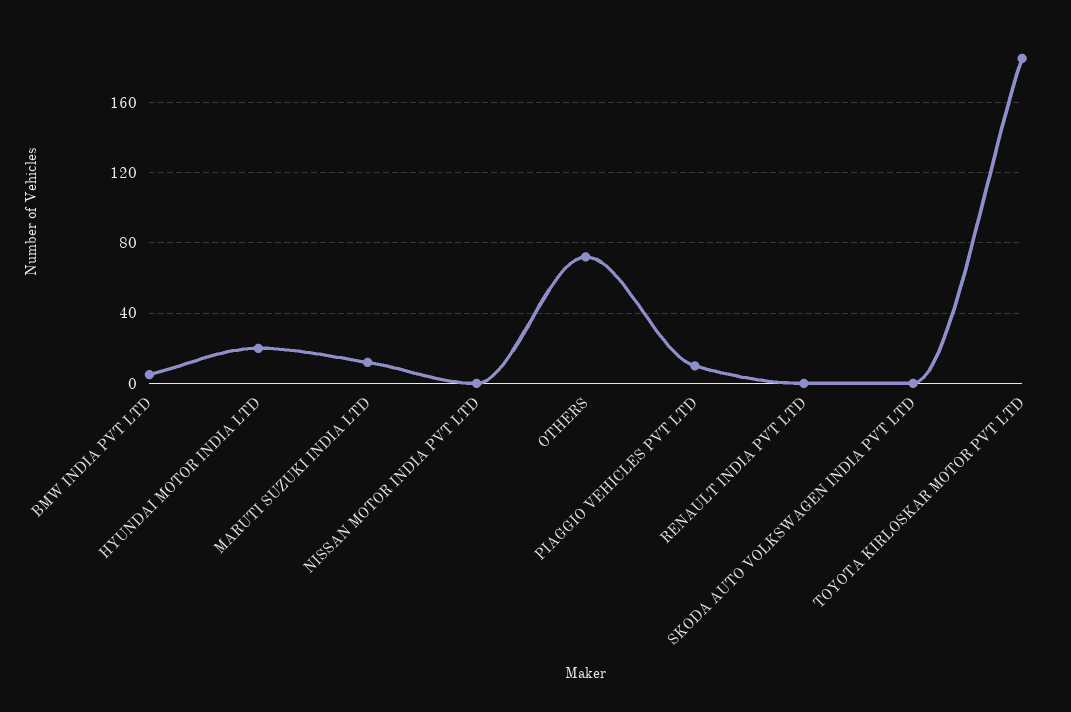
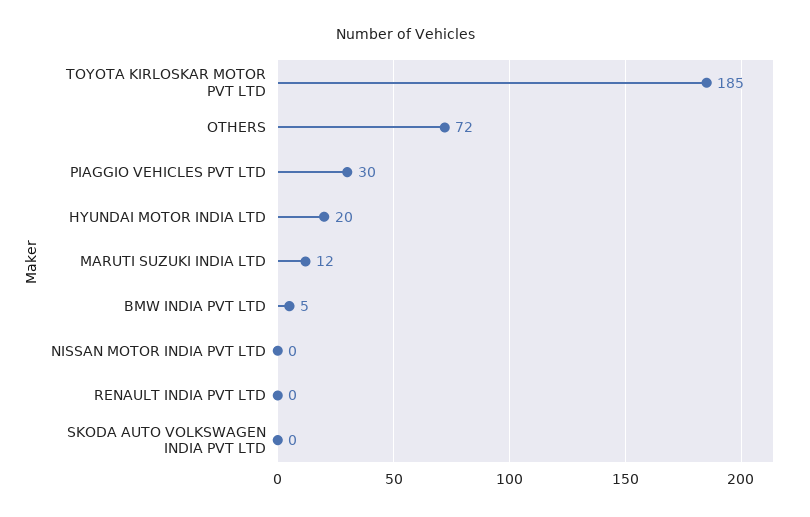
  {
    "BMW INDIA PVT LTD": 5,
    "HYUNDAI MOTOR INDIA LTD": 20,
    "MARUTI SUZUKI INDIA LTD": 12,
    "NISSAN MOTOR INDIA PVT LTD": 0,
    "OTHERS": 72,
-   "PIAGGIO VEHICLES PVT LTD": 10,
+   "PIAGGIO VEHICLES PVT LTD": 30,
    "RENAULT INDIA PVT LTD": 0,
    "SKODA AUTO VOLKSWAGEN INDIA PVT LTD": 0,
    "TOYOTA KIRLOSKAR MOTOR PVT LTD": 185
  }

